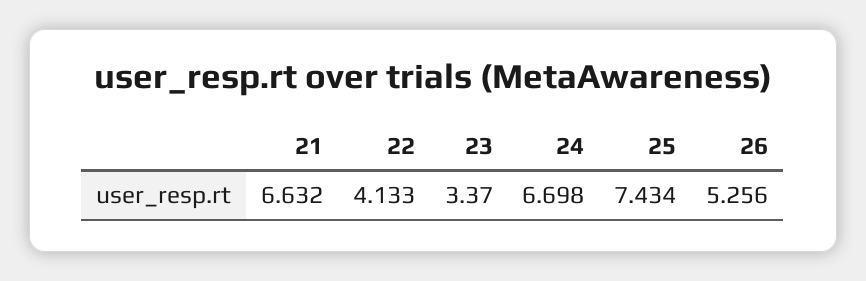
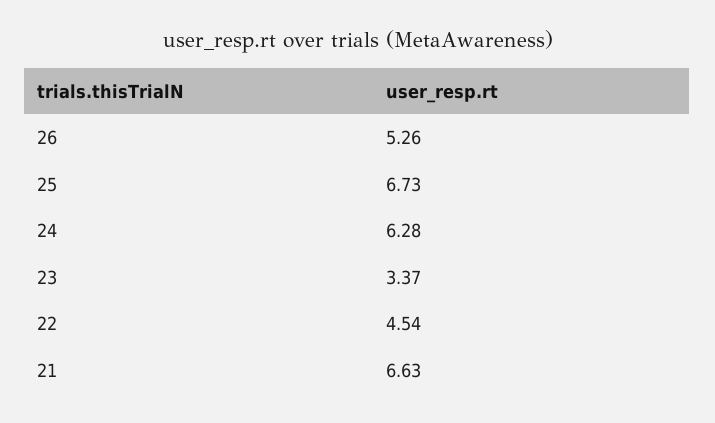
  {
    "21": 6.632,
-   "22": 4.133,
+   "22": 4.54,
    "23": 3.37,
-   "24": 6.698,
+   "24": 6.28,
-   "25": 7.434,
+   "25": 6.73,
    "26": 5.256
  }

